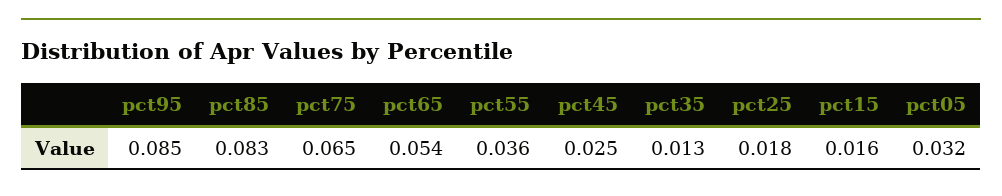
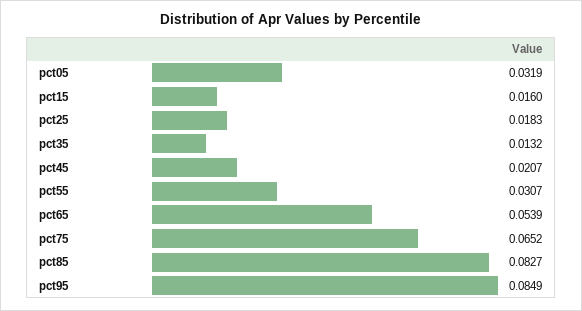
  {
    "pct95": 0.0849,
    "pct85": 0.0827,
    "pct75": 0.0652,
    "pct65": 0.0539,
-   "pct55": 0.036,
+   "pct55": 0.0307,
-   "pct45": 0.025,
+   "pct45": 0.0207,
    "pct35": 0.0132,
    "pct25": 0.0183,
    "pct15": 0.016,
    "pct05": 0.0319
  }

